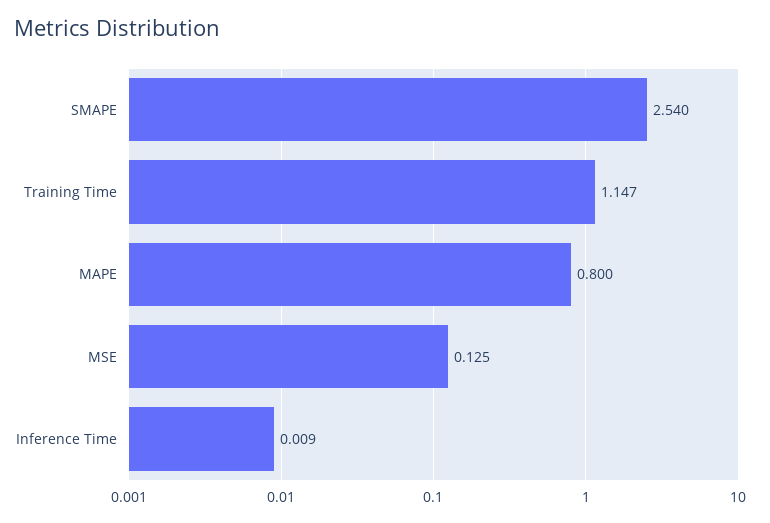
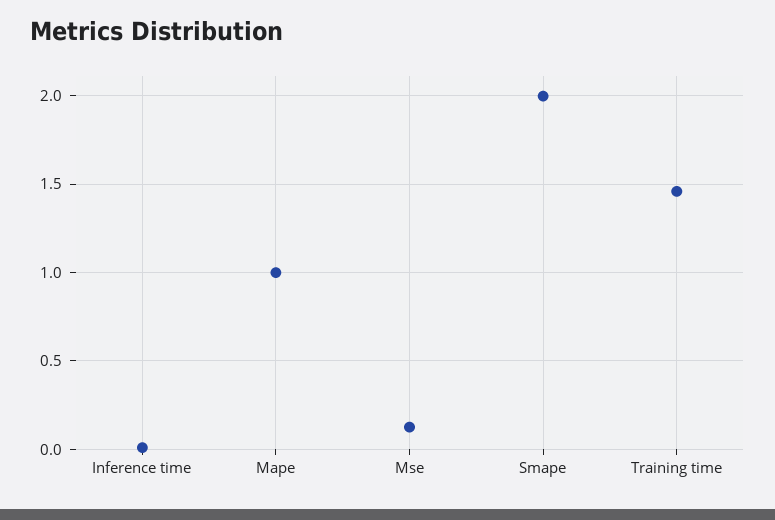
  {
-   "SMAPE": 2.54,
+   "SMAPE": 2,
-   "Training Time": 1.147,
+   "Training Time": 1.45,
-   "MAPE": 0.8,
+   "MAPE": 1,
    "MSE": 0.125,
    "Inference Time": 0.009
  }

